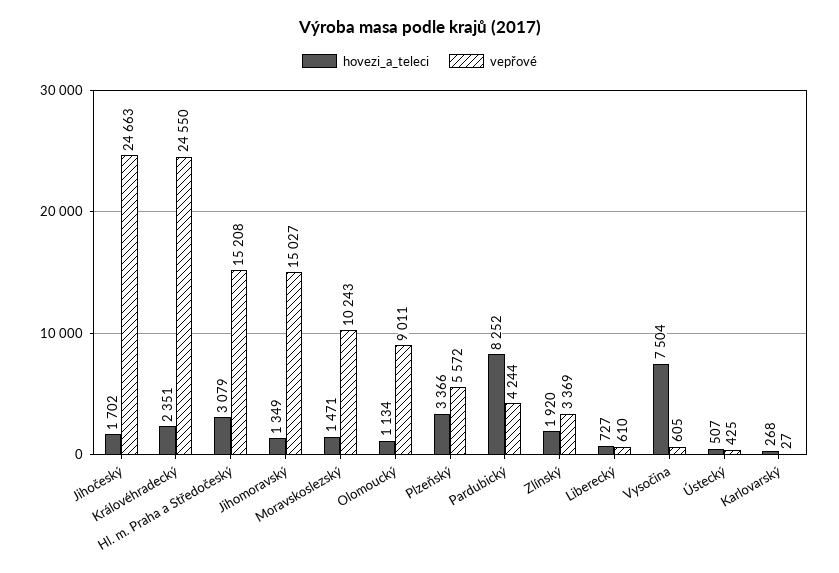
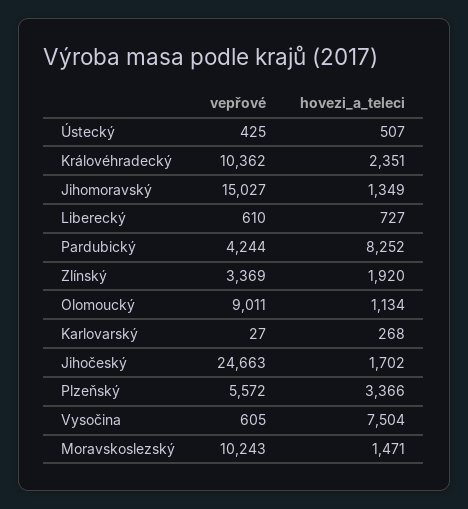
  {
    "hovezi_a_teleci": {
      "Jihočeský": 1702,
      "Královéhradecký": 2351,
-     "Hl. m. Praha a Středočeský": 3079,
      "Jihomoravský": 1349,
      "Moravskoslezský": 1471,
      "Olomoucký": 1134,
      "Plzeňský": 3366,
      "Pardubický": 8252,
      "Zlínský": 1920,
      "Liberecký": 727,
      "Vysočina": 7504,
      "Ústecký": 507,
      "Karlovarský": 268
    },
    "vepřové": {
      "Jihočeský": 24663,
-     "Královéhradecký": 24550,
+     "Královéhradecký": 10362,
-     "Hl. m. Praha a Středočeský": 15208,
      "Jihomoravský": 15027,
      "Moravskoslezský": 10243,
      "Olomoucký": 9011,
      "Plzeňský": 5572,
      "Pardubický": 4244,
      "Zlínský": 3369,
      "Liberecký": 610,
      "Vysočina": 605,
      "Ústecký": 425,
      "Karlovarský": 27
    }
  }

